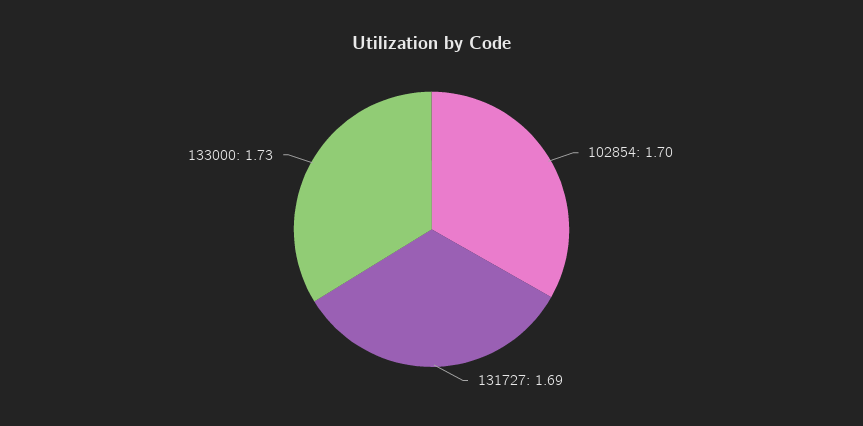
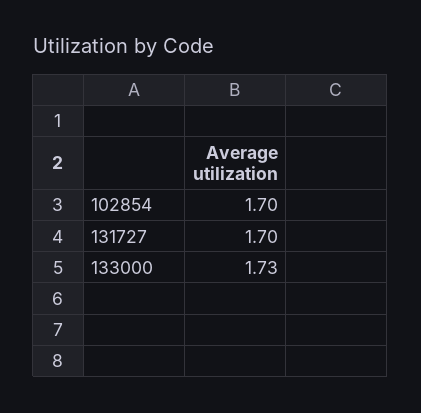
  {
    "102854": 1.7,
-   "131727": 1.69,
+   "131727": 1.7,
    "133000": 1.73
  }

